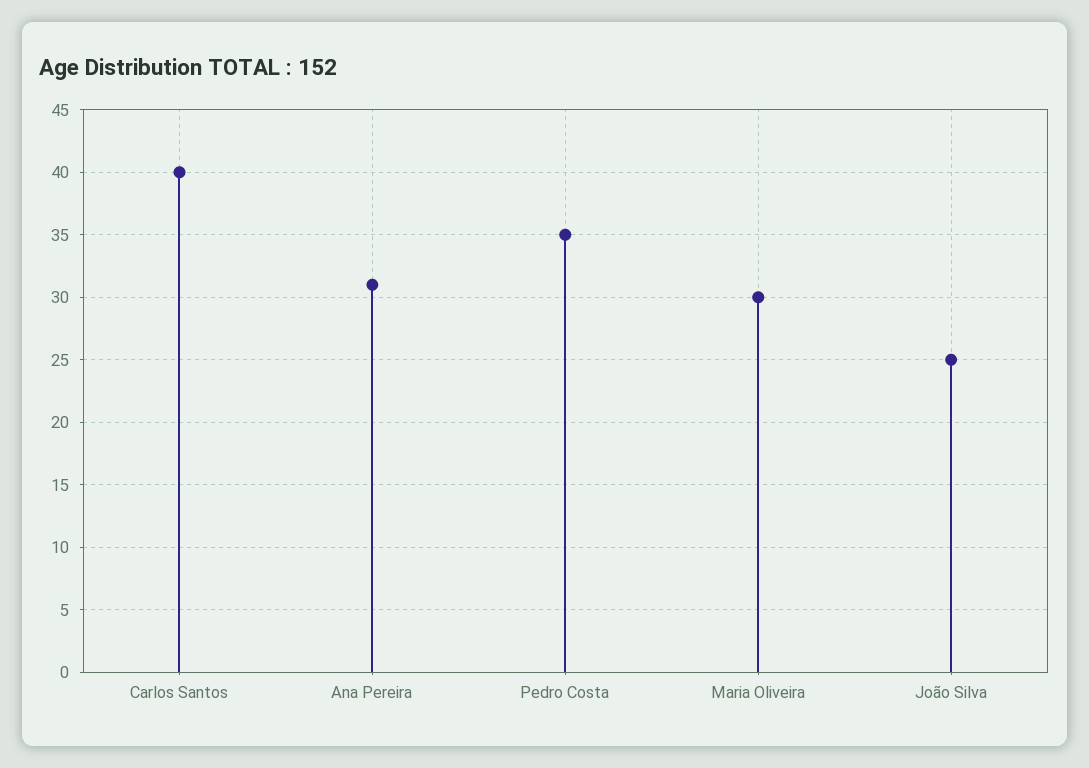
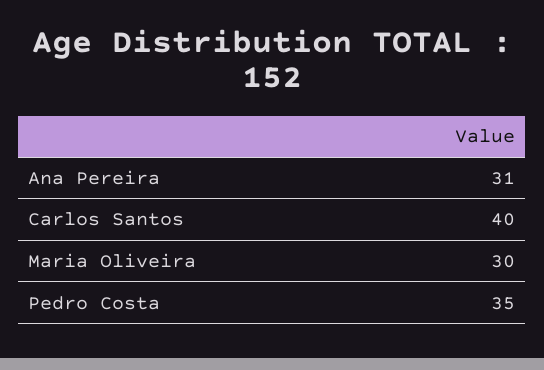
  {
    "Carlos Santos": 40,
    "Ana Pereira": 31,
    "Pedro Costa": 35,
-   "Maria Oliveira": 30,
+   "Maria Oliveira": 30
-   "João Silva": 25
  }

